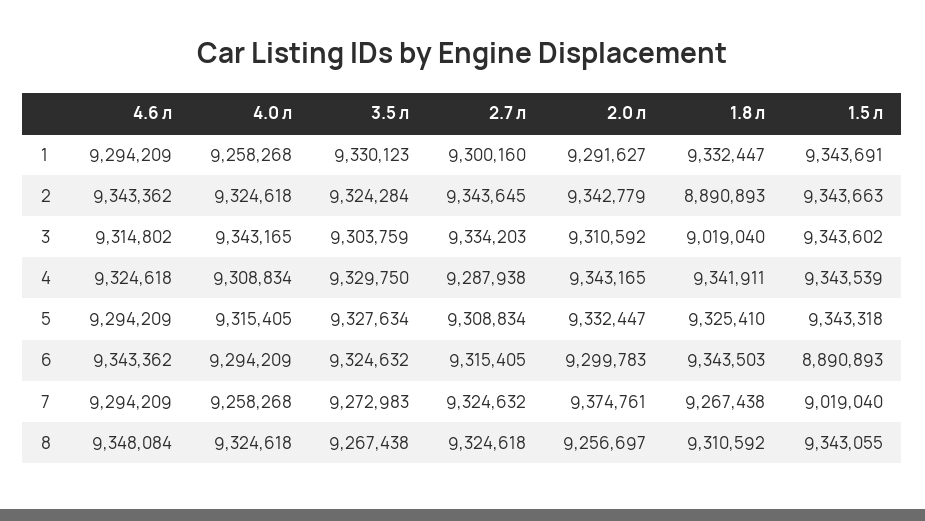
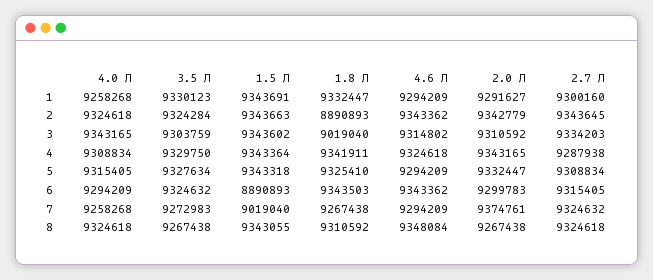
  {
    "4.6 л": {
      "1": 9294209,
      "2": 9343362,
      "3": 9314802,
      "4": 9324618,
      "5": 9294209,
      "6": 9343362,
      "7": 9294209,
      "8": 9348084
    },
    "4.0 л": {
      "1": 9258268,
      "2": 9324618,
      "3": 9343165,
      "4": 9308834,
      "5": 9315405,
      "6": 9294209,
      "7": 9258268,
      "8": 9324618
    },
    "3.5 л": {
      "1": 9330123,
      "2": 9324284,
      "3": 9303759,
      "4": 9329750,
      "5": 9327634,
      "6": 9324632,
      "7": 9272983,
      "8": 9267438
    },
    "2.7 л": {
      "1": 9300160,
      "2": 9343645,
      "3": 9334203,
      "4": 9287938,
      "5": 9308834,
      "6": 9315405,
      "7": 9324632,
      "8": 9324618
    },
    "2.0 л": {
      "1": 9291627,
      "2": 9342779,
      "3": 9310592,
      "4": 9343165,
      "5": 9332447,
      "6": 9299783,
      "7": 9374761,
-     "8": 9256697
+     "8": 9267438
    },
    "1.8 л": {
      "1": 9332447,
      "2": 8890893,
      "3": 9019040,
      "4": 9341911,
      "5": 9325410,
      "6": 9343503,
      "7": 9267438,
      "8": 9310592
    },
    "1.5 л": {
      "1": 9343691,
      "2": 9343663,
      "3": 9343602,
-     "4": 9343539,
+     "4": 9343364,
      "5": 9343318,
      "6": 8890893,
      "7": 9019040,
      "8": 9343055
    }
  }

